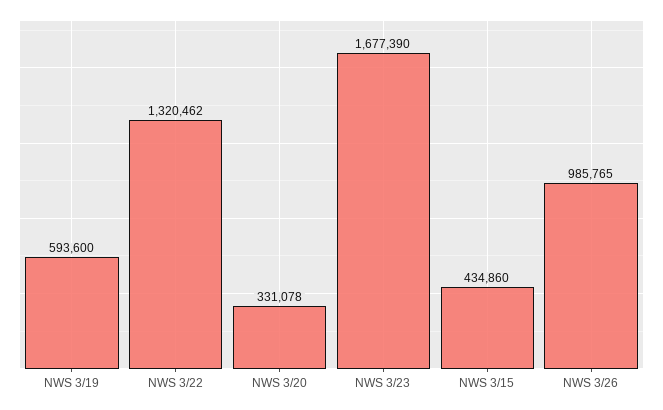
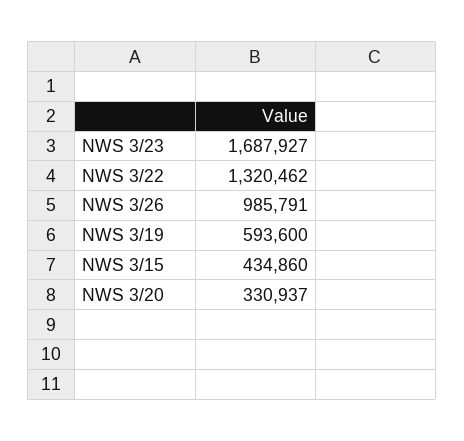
  {
    "NWS 3/19": 593600,
    "NWS 3/22": 1320462,
-   "NWS 3/20": 331078,
+   "NWS 3/20": 330937,
-   "NWS 3/23": 1677390,
+   "NWS 3/23": 1687927,
    "NWS 3/15": 434860,
-   "NWS 3/26": 985765
+   "NWS 3/26": 985791
  }

